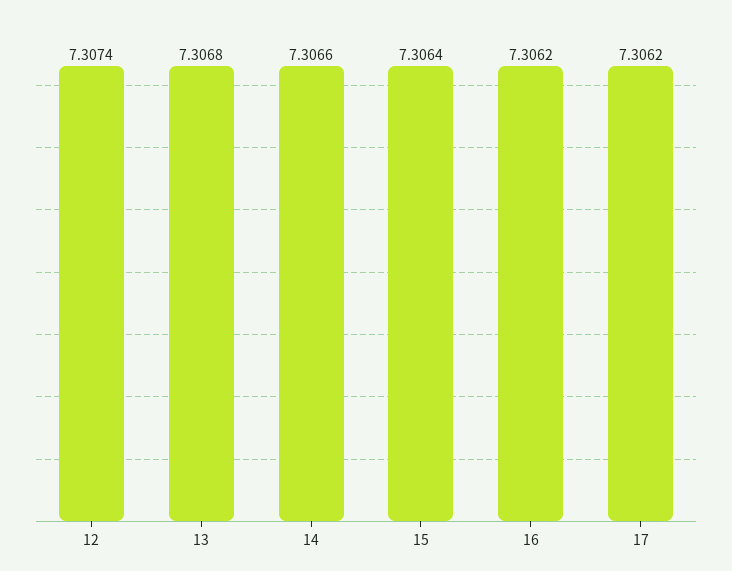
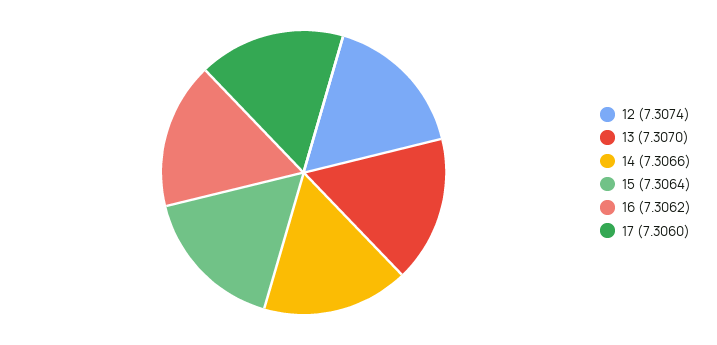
  {
    "12": 7.3074,
-   "13": 7.3068,
+   "13": 7.307,
    "14": 7.3066,
    "15": 7.3064,
    "16": 7.3062,
-   "17": 7.3062
+   "17": 7.306
  }

